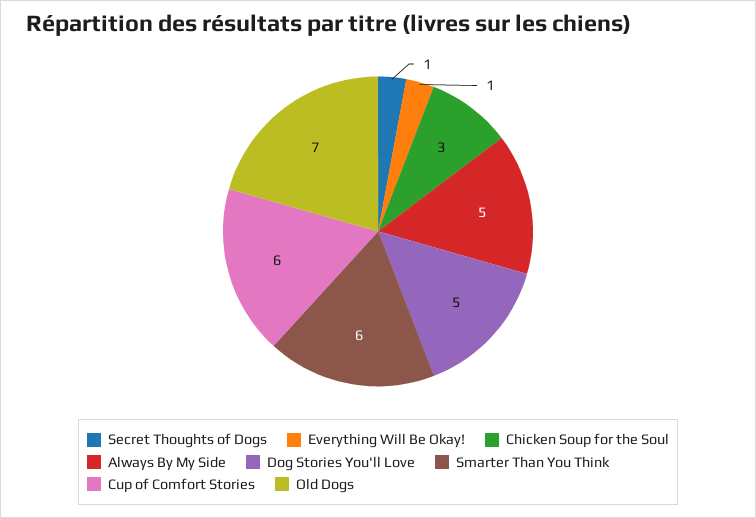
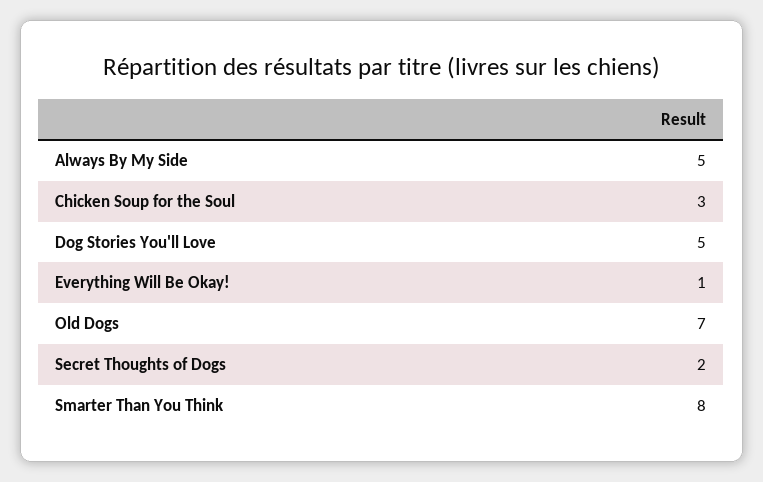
  {
-   "Secret Thoughts of Dogs": 1,
+   "Secret Thoughts of Dogs": 2,
    "Everything Will Be Okay!": 1,
    "Chicken Soup for the Soul": 3,
    "Always By My Side": 5,
    "Dog Stories You'll Love": 5,
-   "Smarter Than You Think": 6,
+   "Smarter Than You Think": 8,
-   "Cup of Comfort Stories": 6,
    "Old Dogs": 7
  }

